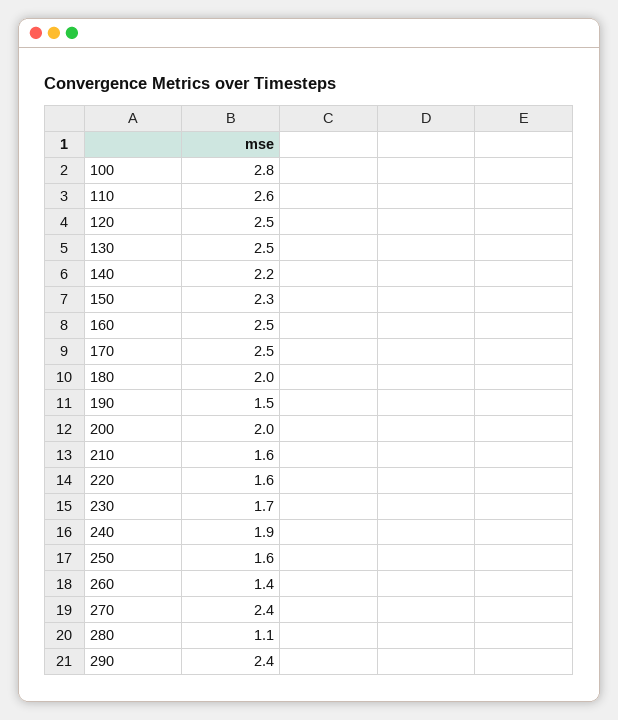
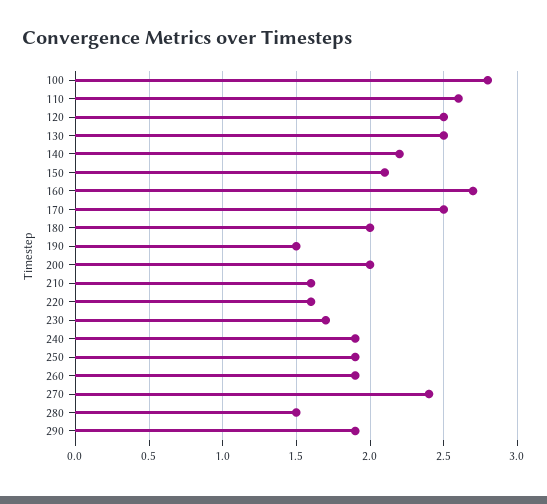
  {
    "100": 2.8,
    "110": 2.6,
    "120": 2.5,
    "130": 2.5,
    "140": 2.2,
-   "150": 2.3,
+   "150": 2.1,
-   "160": 2.5,
+   "160": 2.7,
    "170": 2.5,
    "180": 2,
    "190": 1.5,
    "200": 2,
    "210": 1.6,
    "220": 1.6,
    "230": 1.7,
    "240": 1.9,
-   "250": 1.6,
+   "250": 1.9,
-   "260": 1.4,
+   "260": 1.9,
    "270": 2.4,
-   "280": 1.1,
+   "280": 1.5,
-   "290": 2.4
+   "290": 1.9
  }

